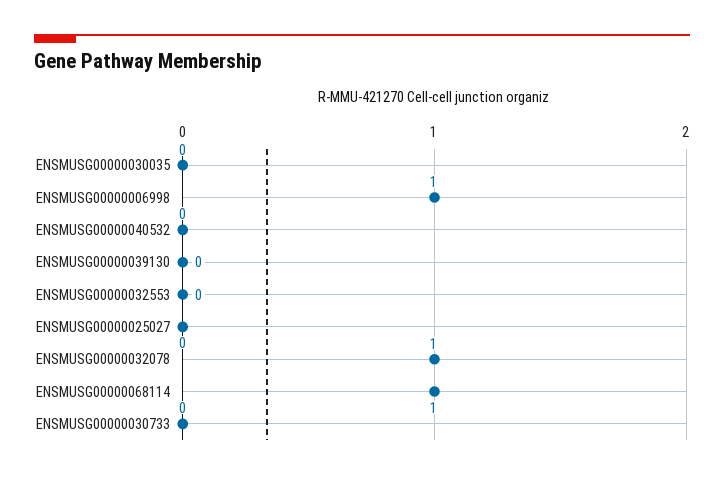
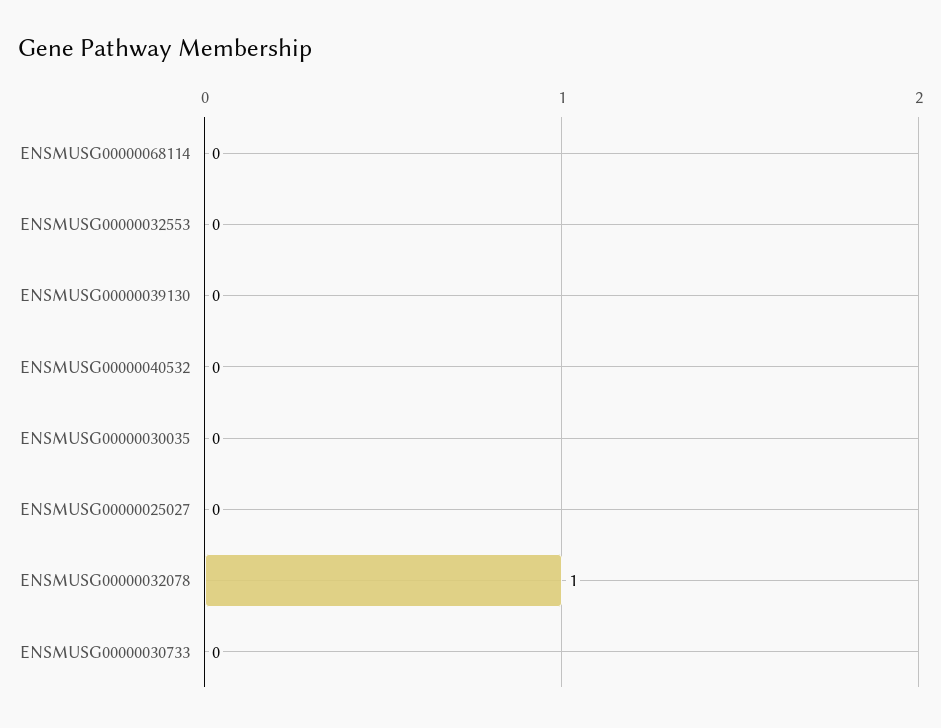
  {
    "ENSMUSG00000030035": 0,
-   "ENSMUSG00000006998": 1,
    "ENSMUSG00000040532": 0,
    "ENSMUSG00000039130": 0,
    "ENSMUSG00000032553": 0,
    "ENSMUSG00000025027": 0,
    "ENSMUSG00000032078": 1,
-   "ENSMUSG00000068114": 1,
+   "ENSMUSG00000068114": 0,
    "ENSMUSG00000030733": 0
  }

